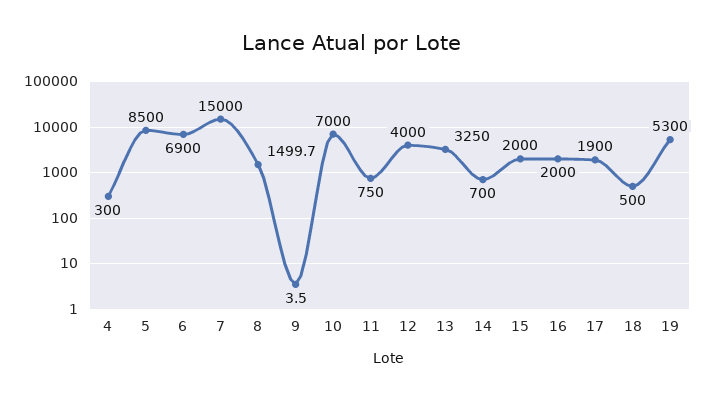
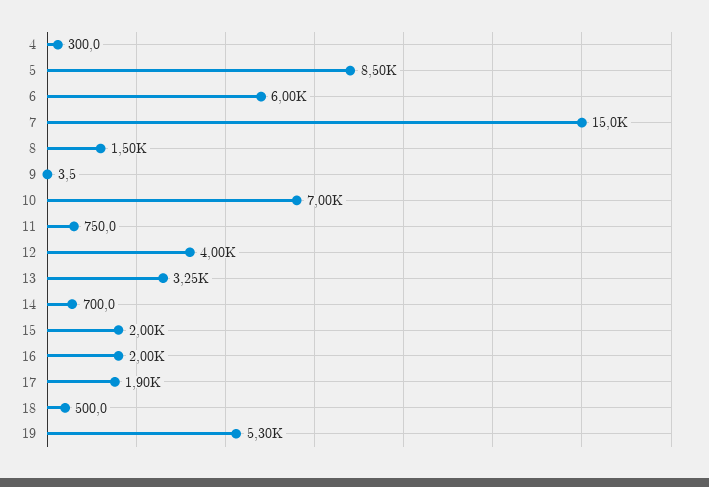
  {
    "4": 300,
    "5": 8500,
-   "6": 6900,
+   "6": 6000,
    "7": 15000,
    "8": 1499.7,
    "9": 3.5,
    "10": 7000,
    "11": 750,
    "12": 4000,
    "13": 3250,
    "14": 700,
    "15": 2000,
    "16": 2000,
    "17": 1900,
    "18": 500,
    "19": 5300
  }

